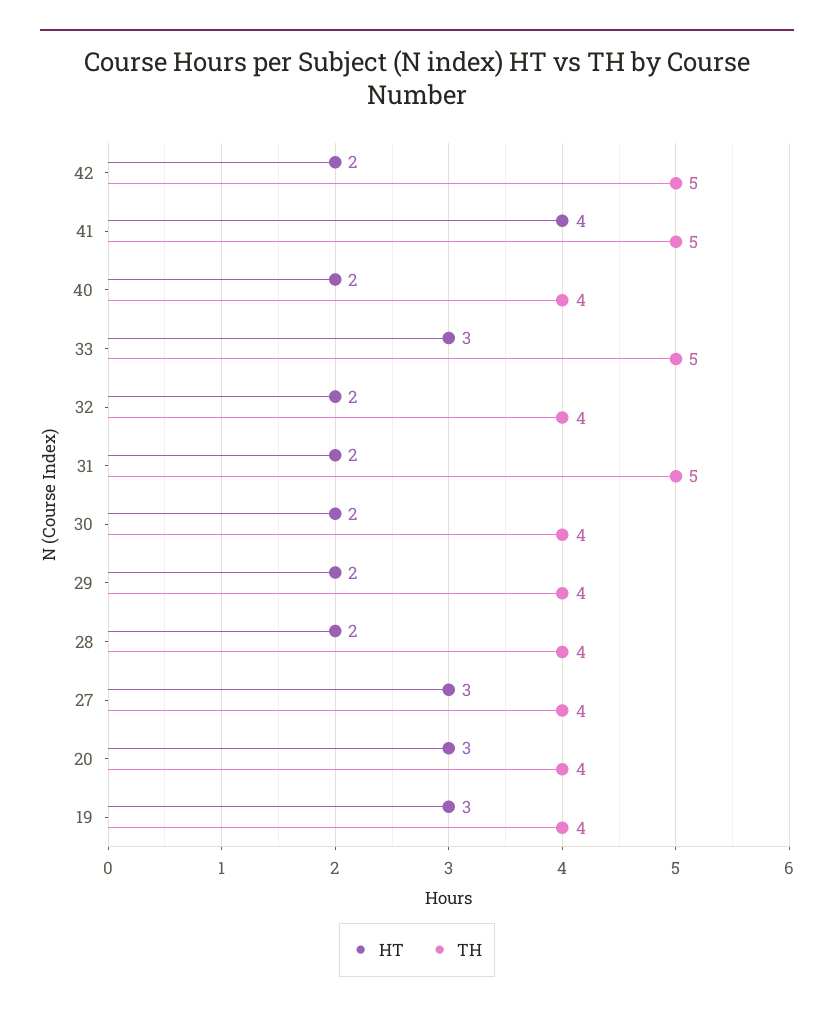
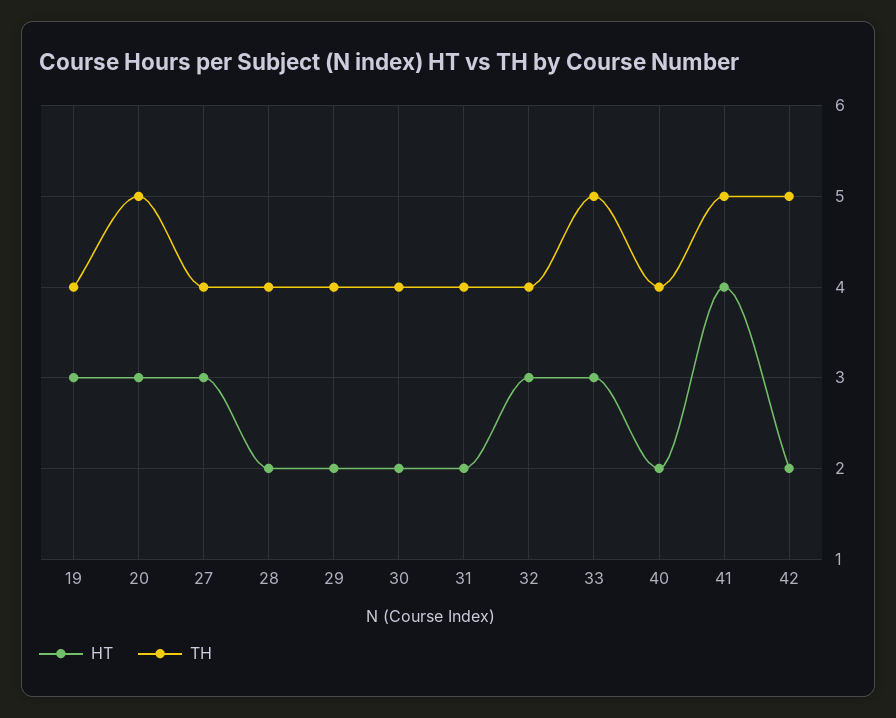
  {
    "HT": {
      "42": 2,
      "41": 4,
      "40": 2,
      "33": 3,
-     "32": 2,
+     "32": 3,
      "31": 2,
      "30": 2,
      "29": 2,
      "28": 2,
      "27": 3,
      "20": 3,
      "19": 3
    },
    "TH": {
      "42": 5,
      "41": 5,
      "40": 4,
      "33": 5,
      "32": 4,
-     "31": 5,
+     "31": 4,
      "30": 4,
      "29": 4,
      "28": 4,
      "27": 4,
-     "20": 4,
+     "20": 5,
      "19": 4
    }
  }

